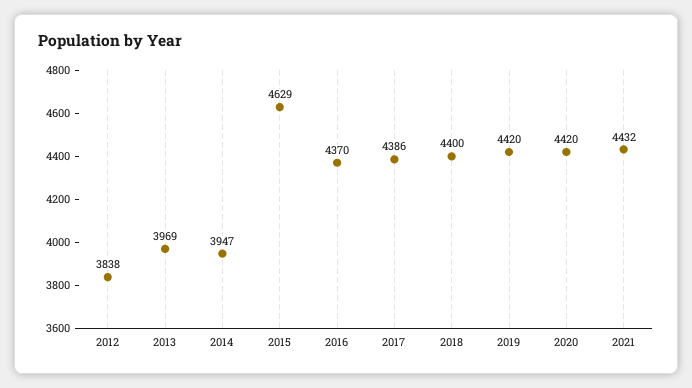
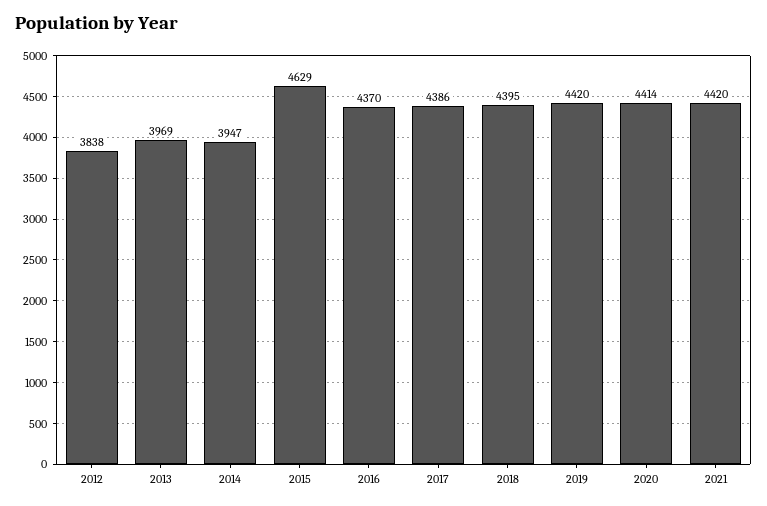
  {
    "2012": 3838,
    "2013": 3969,
    "2014": 3947,
    "2015": 4629,
    "2016": 4370,
    "2017": 4386,
-   "2018": 4400,
+   "2018": 4395,
    "2019": 4420,
-   "2020": 4420,
+   "2020": 4414,
-   "2021": 4432
+   "2021": 4420
  }

